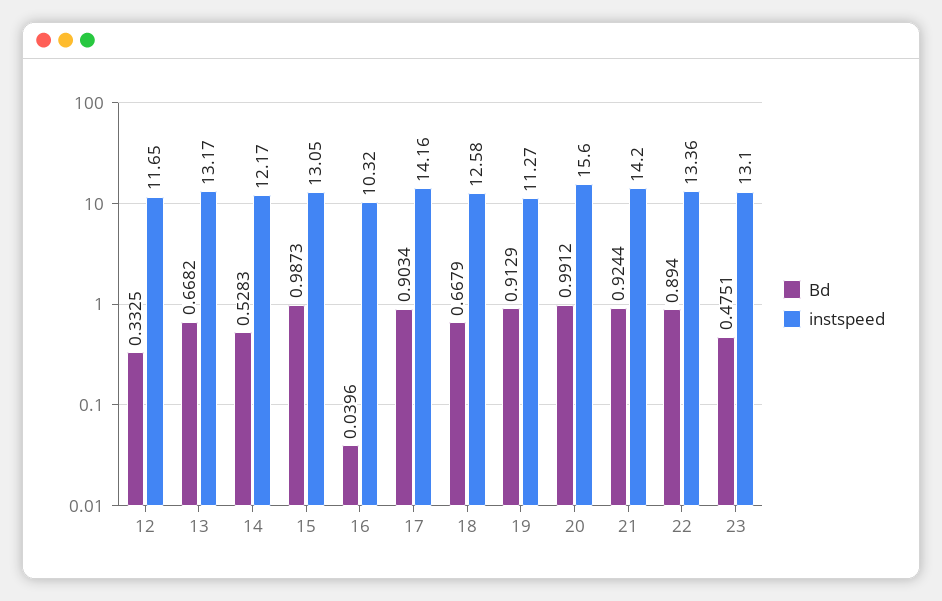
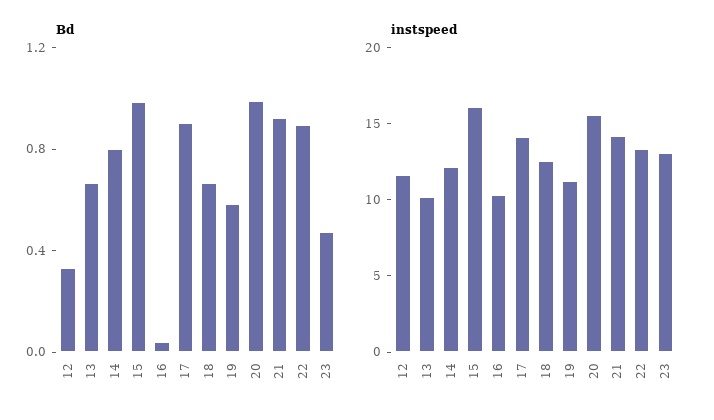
  {
    "Bd": {
      "12": 0.3325,
      "13": 0.6682,
-     "14": 0.5283,
+     "14": 0.8,
      "15": 0.9873,
      "16": 0.0396,
      "17": 0.9034,
      "18": 0.6679,
-     "19": 0.9129,
+     "19": 0.6,
      "20": 0.9912,
      "21": 0.9244,
      "22": 0.894,
      "23": 0.4751
    },
    "instspeed": {
      "12": 11.65,
-     "13": 13.17,
+     "13": 10,
      "14": 12.17,
-     "15": 13.05,
+     "15": 16,
      "16": 10.32,
      "17": 14.16,
      "18": 12.58,
      "19": 11.27,
      "20": 15.6,
      "21": 14.2,
      "22": 13.36,
      "23": 13.1
    }
  }

